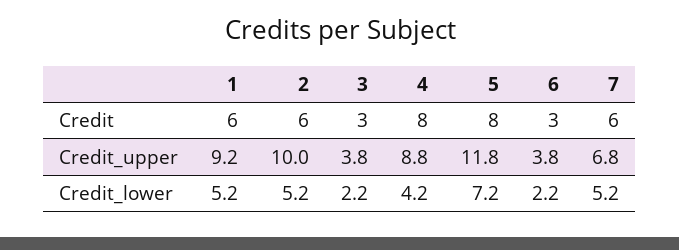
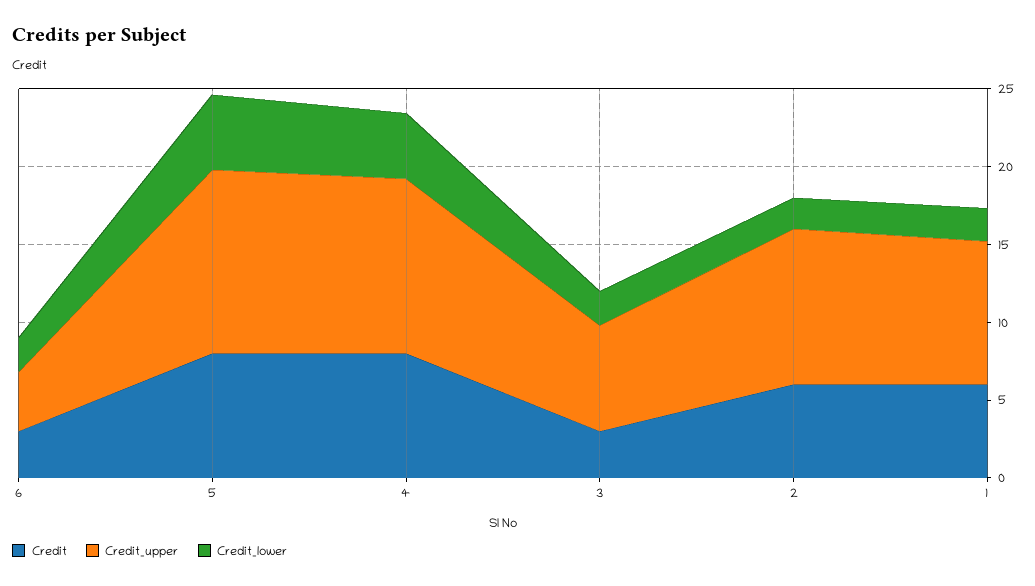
  {
    "Credit": {
      "1": 6,
      "2": 6,
      "3": 3,
      "4": 8,
      "5": 8,
-     "6": 3,
+     "6": 3
-     "7": 6
    },
    "Credit_upper": {
      "1": 9.2,
      "2": 10,
-     "3": 3.8,
+     "3": 7,
-     "4": 8.8,
+     "4": 11,
      "5": 11.8,
-     "6": 3.8,
+     "6": 3.8
-     "7": 6.8
    },
    "Credit_lower": {
-     "1": 5.2,
+     "1": 2,
-     "2": 5.2,
+     "2": 2,
      "3": 2.2,
      "4": 4.2,
-     "5": 7.2,
+     "5": 5,
-     "6": 2.2,
+     "6": 2.2
-     "7": 5.2
    }
  }

